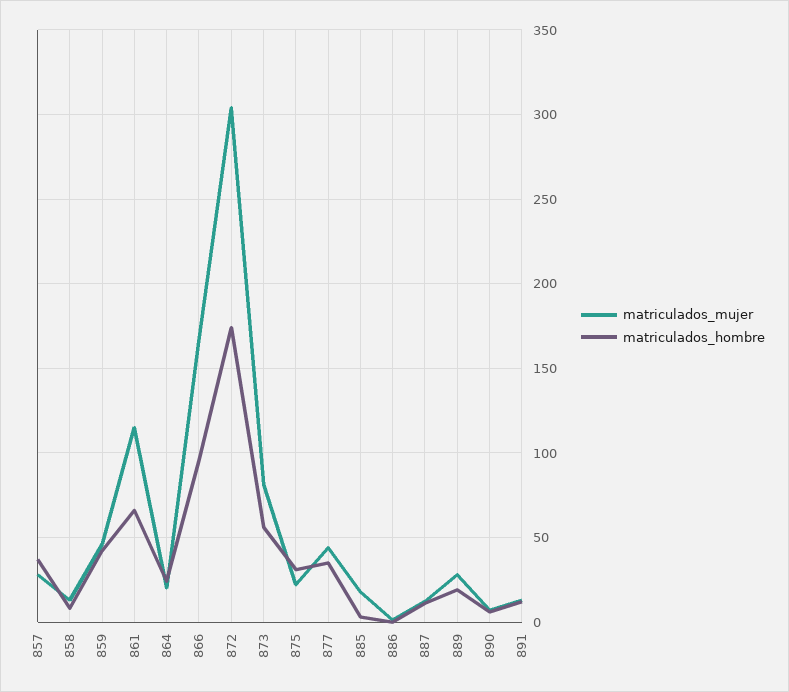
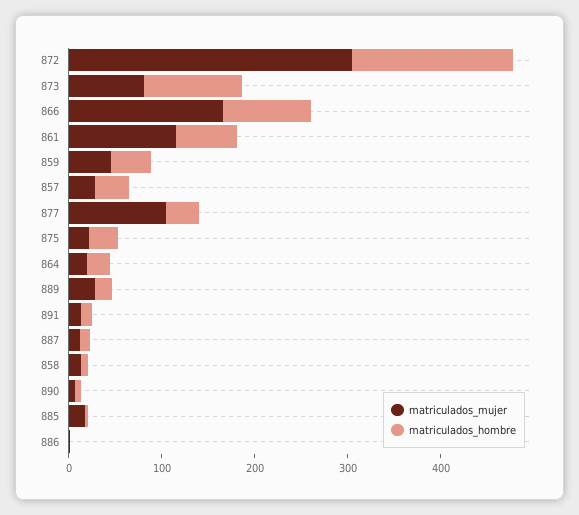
  {
    "matriculados_mujer": {
      "857": 30,
      "858": 15,
      "859": 45,
      "861": 115,
      "864": 20,
      "866": 165,
      "872": 305,
      "873": 80,
      "875": 20,
-     "877": 45,
+     "877": 100,
      "885": 20,
      "886": 0,
      "887": 10,
      "889": 30,
      "890": 5,
      "891": 15
    },
    "matriculados_hombre": {
      "857": 35,
      "858": 10,
      "859": 40,
      "861": 65,
      "864": 25,
      "866": 95,
      "872": 175,
-     "873": 55,
+     "873": 100,
      "875": 30,
      "877": 35,
      "885": 5,
      "886": 0,
      "887": 10,
      "889": 20,
      "890": 5,
      "891": 10
    }
  }

